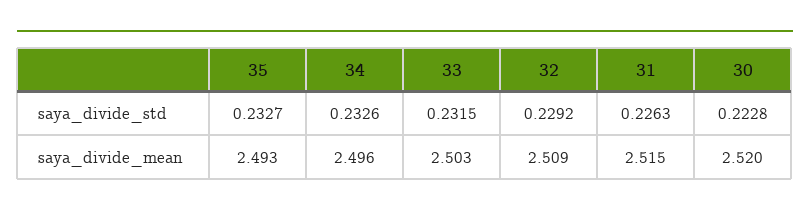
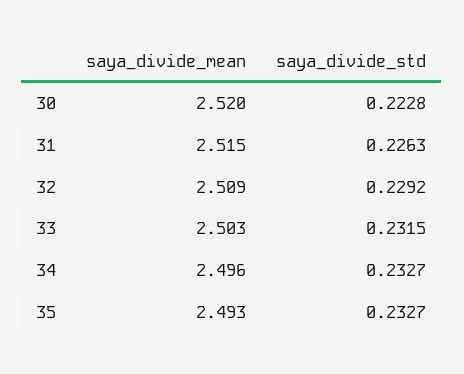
  {
    "35": {
      "saya_divide_std": 0.2327,
      "saya_divide_mean": 2.493
    },
    "34": {
-     "saya_divide_std": 0.2326,
+     "saya_divide_std": 0.2327,
      "saya_divide_mean": 2.496
    },
    "33": {
      "saya_divide_std": 0.2315,
      "saya_divide_mean": 2.503
    },
    "32": {
      "saya_divide_std": 0.2292,
      "saya_divide_mean": 2.509
    },
    "31": {
      "saya_divide_std": 0.2263,
      "saya_divide_mean": 2.515
    },
    "30": {
      "saya_divide_std": 0.2228,
      "saya_divide_mean": 2.52
    }
  }

